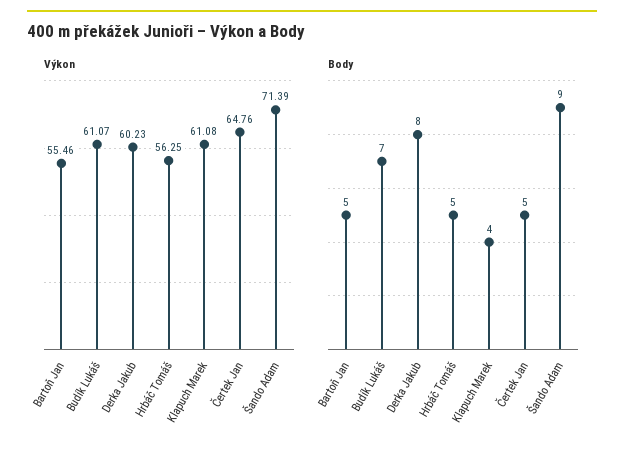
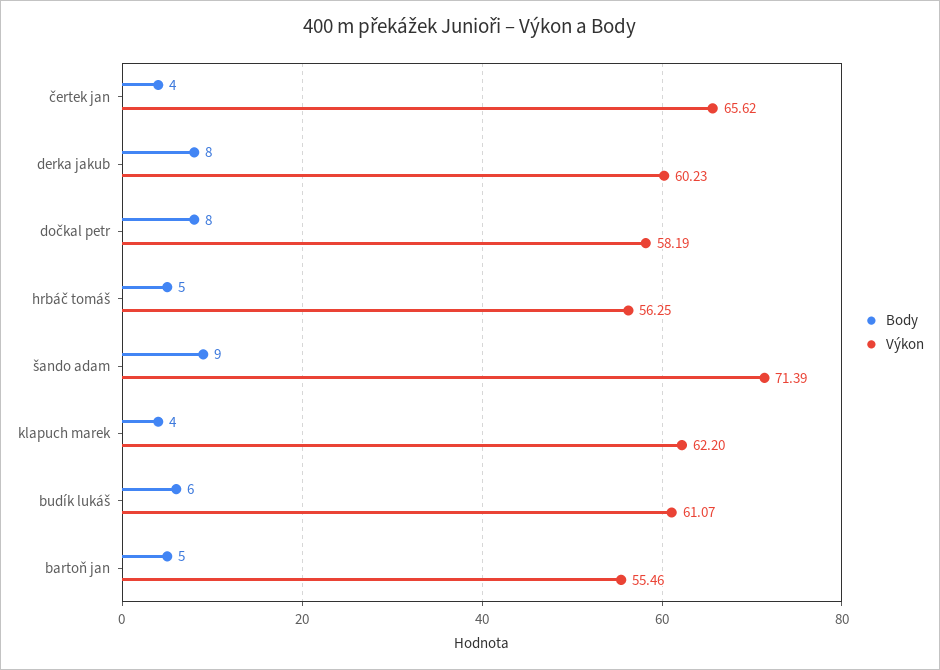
  {
    "Výkon": {
      "Bartoň Jan": 55.46,
      "Budík Lukáš": 61.07,
      "Derka Jakub": 60.23,
      "Hrbáč Tomáš": 56.25,
-     "Klapuch Marek": 61.08,
+     "Klapuch Marek": 62.2,
-     "Čertek Jan": 64.76,
+     "Čertek Jan": 65.62,
-     "Šando Adam": 71.39
+     "Šando Adam": 71.39,
+     "dočkal petr": 58.19
    },
    "Body": {
      "Bartoň Jan": 5,
-     "Budík Lukáš": 7,
+     "Budík Lukáš": 6,
      "Derka Jakub": 8,
      "Hrbáč Tomáš": 5,
      "Klapuch Marek": 4,
-     "Čertek Jan": 5,
+     "Čertek Jan": 4,
-     "Šando Adam": 9
+     "Šando Adam": 9,
+     "dočkal petr": 8
    }
  }

